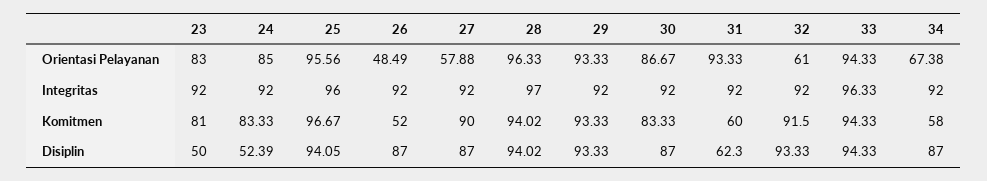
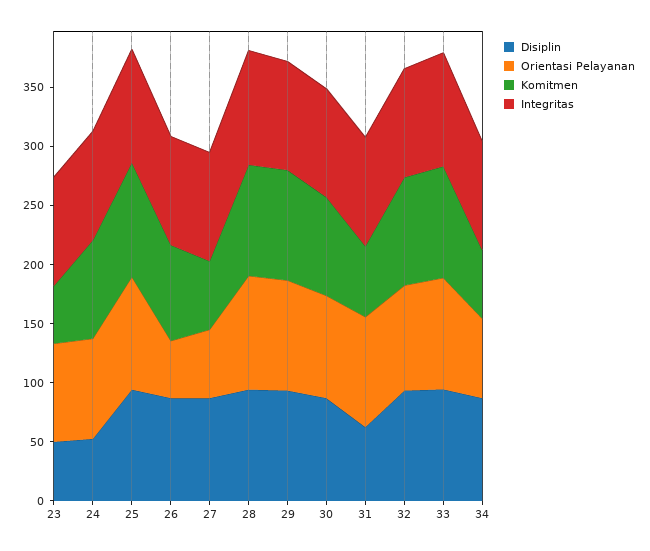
  {
    "Orientasi Pelayanan": {
      "23": 83,
      "24": 85,
      "25": 95.56,
      "26": 48.49,
      "27": 57.88,
      "28": 96.33,
      "29": 93.33,
      "30": 86.67,
      "31": 93.33,
-     "32": 61,
+     "32": 90,
      "33": 94.33,
      "34": 67.38
    },
    "Integritas": {
      "23": 92,
      "24": 92,
      "25": 96,
      "26": 92,
      "27": 92,
      "28": 97,
      "29": 92,
      "30": 92,
      "31": 92,
      "32": 92,
      "33": 96.33,
      "34": 92
    },
    "Komitmen": {
-     "23": 81,
+     "23": 50,
      "24": 83.33,
      "25": 96.67,
-     "26": 52,
+     "26": 80,
-     "27": 90,
+     "27": 60,
      "28": 94.02,
      "29": 93.33,
      "30": 83.33,
      "31": 60,
      "32": 91.5,
      "33": 94.33,
      "34": 58
    },
    "Disiplin": {
      "23": 50,
      "24": 52.39,
      "25": 94.05,
      "26": 87,
      "27": 87,
      "28": 94.02,
      "29": 93.33,
      "30": 87,
      "31": 62.3,
      "32": 93.33,
      "33": 94.33,
      "34": 87
    }
  }

